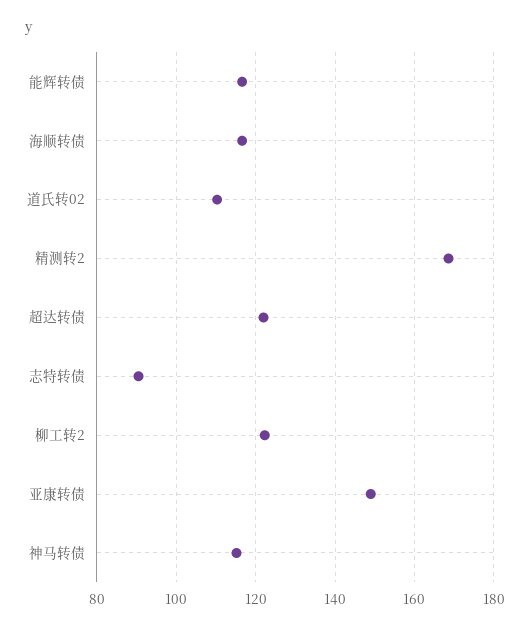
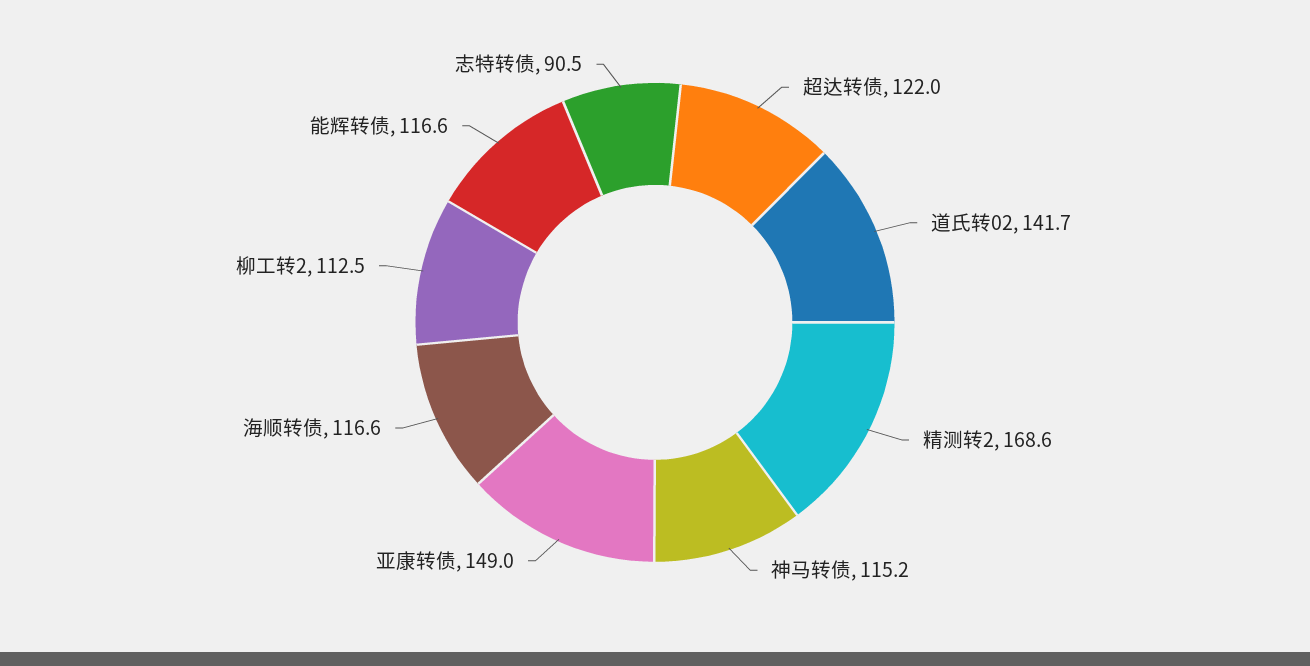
  {
    "能辉转债": 116.6,
    "海顺转债": 116.6,
-   "道氏转02": 110,
+   "道氏转02": 141.7,
    "精测转2": 168.6,
    "超达转债": 122,
    "志特转债": 90.5,
-   "柳工转2": 122,
+   "柳工转2": 112.5,
    "亚康转债": 149,
    "神马转债": 115.2
  }

